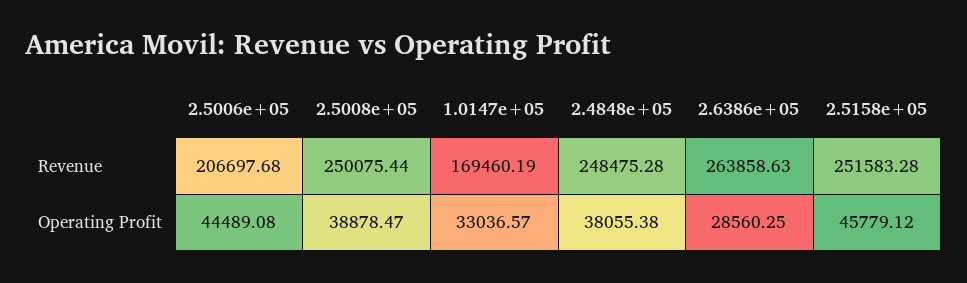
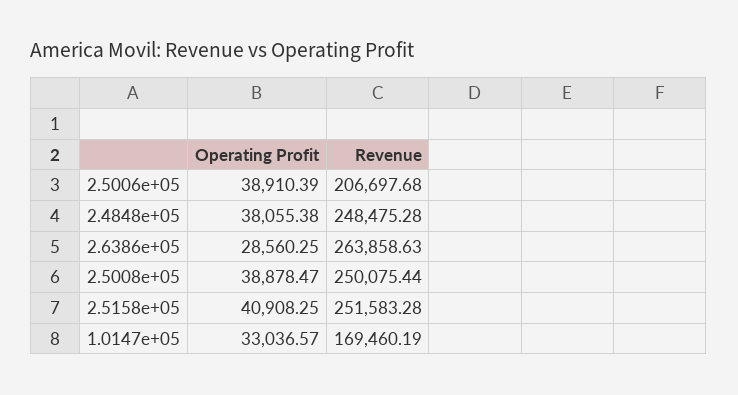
  {
    "2.5006e+05": {
      "Revenue": 206697.68,
-     "Operating Profit": 44489.08
+     "Operating Profit": 38910.39
    },
    "2.5008e+05": {
      "Revenue": 250075.44,
      "Operating Profit": 38878.47
    },
    "1.0147e+05": {
      "Revenue": 169460.19,
      "Operating Profit": 33036.57
    },
    "2.4848e+05": {
      "Revenue": 248475.28,
      "Operating Profit": 38055.38
    },
    "2.6386e+05": {
      "Revenue": 263858.63,
      "Operating Profit": 28560.25
    },
    "2.5158e+05": {
      "Revenue": 251583.28,
-     "Operating Profit": 45779.12
+     "Operating Profit": 40908.25
    }
  }

